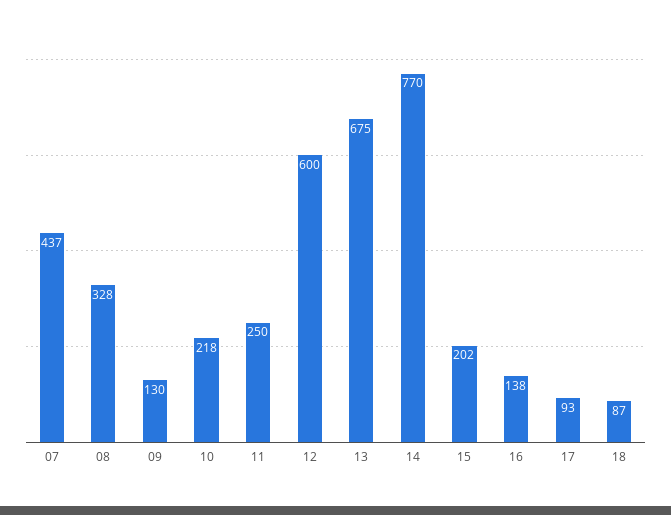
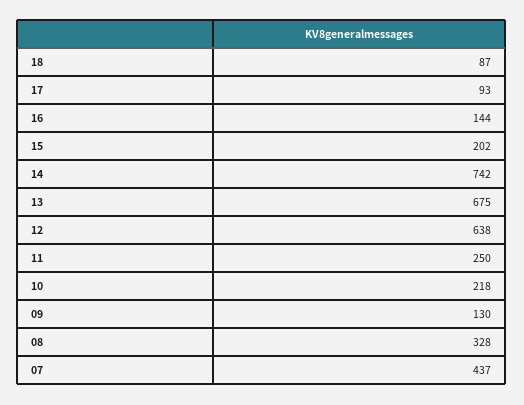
  {
    "07": 437,
    "08": 328,
    "09": 130,
    "10": 218,
    "11": 250,
-   "12": 600,
+   "12": 638,
    "13": 675,
-   "14": 770,
+   "14": 742,
    "15": 202,
-   "16": 138,
+   "16": 144,
    "17": 93,
    "18": 87
  }

